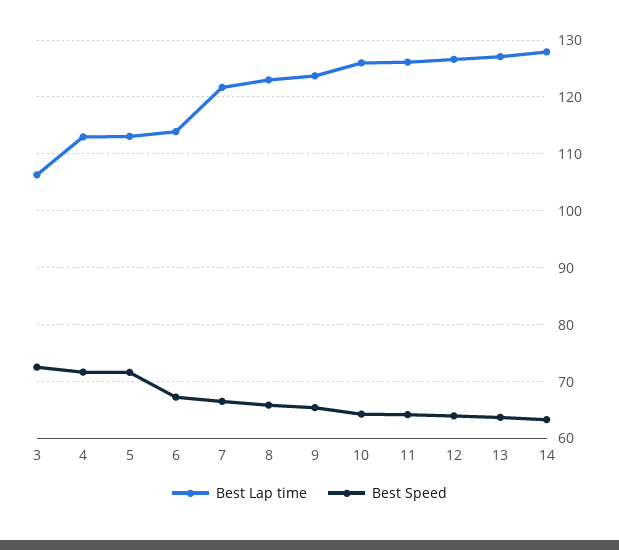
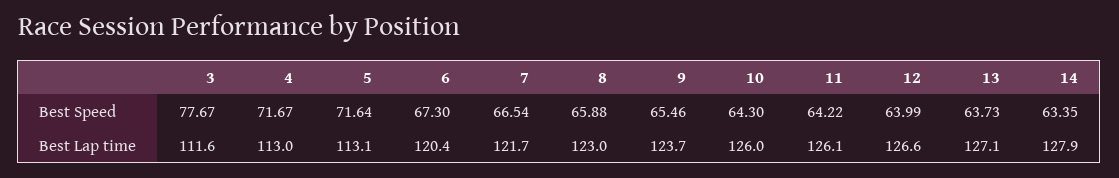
  {
    "Best Lap time": {
-     "3": 106,
+     "3": 111.6,
      "4": 113,
      "5": 113.1,
-     "6": 114,
+     "6": 120.4,
      "7": 121.7,
      "8": 123,
      "9": 123.7,
      "10": 126,
      "11": 126.1,
      "12": 126.6,
      "13": 127.1,
      "14": 127.9
    },
    "Best Speed": {
-     "3": 72,
+     "3": 77.67,
      "4": 71.67,
      "5": 71.64,
      "6": 67.3,
      "7": 66.54,
      "8": 65.88,
      "9": 65.46,
      "10": 64.3,
      "11": 64.22,
      "12": 63.99,
      "13": 63.73,
      "14": 63.35
    }
  }

